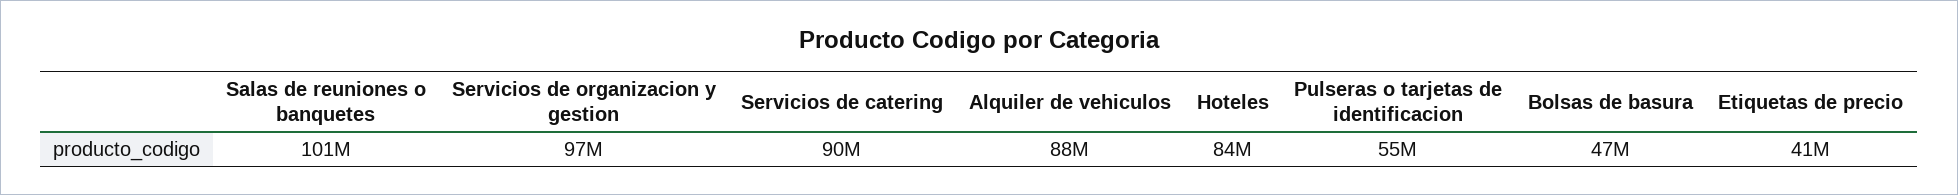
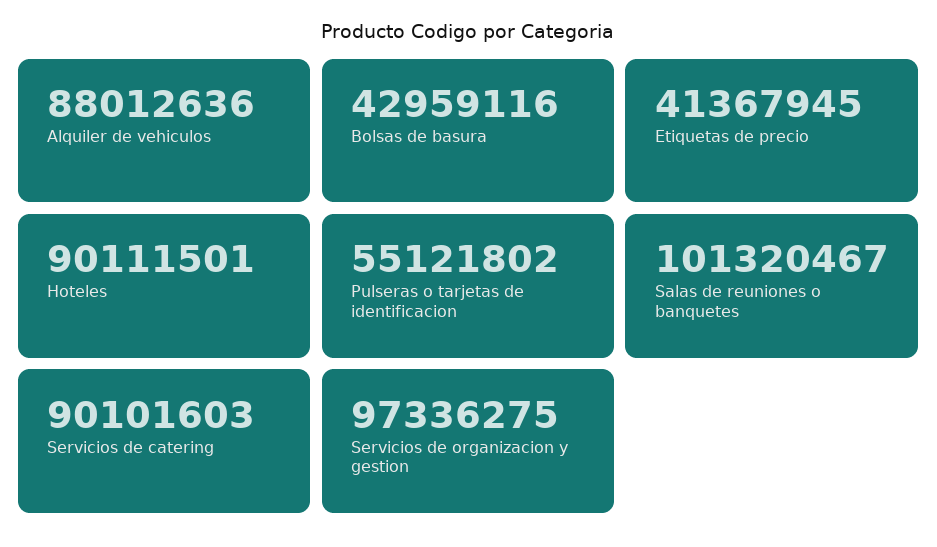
  {
    "Salas de reuniones o banquetes": 101320467,
    "Servicios de organizacion y gestion": 97336275,
    "Servicios de catering": 90101603,
    "Alquiler de vehiculos": 88012636,
-   "Hoteles": 84000000,
+   "Hoteles": 90111501,
    "Pulseras o tarjetas de identificacion": 55121802,
-   "Bolsas de basura": 47000000,
+   "Bolsas de basura": 42959116,
    "Etiquetas de precio": 41367945
  }

